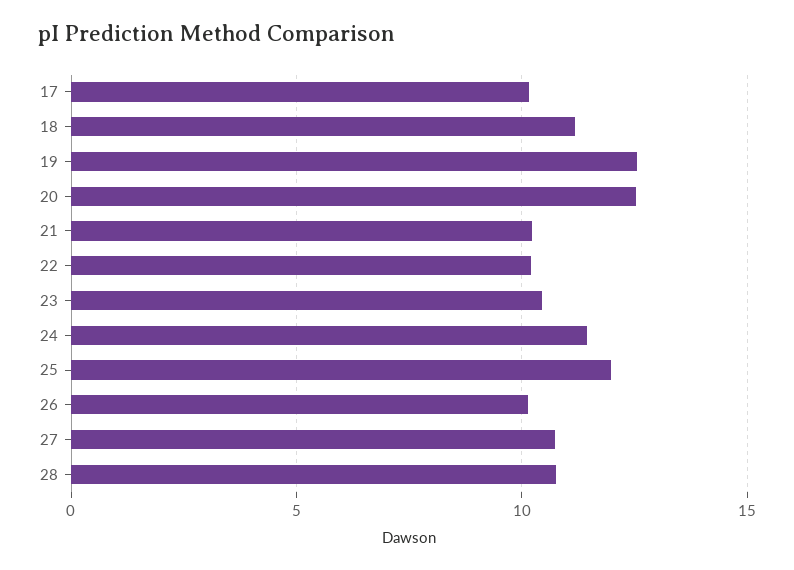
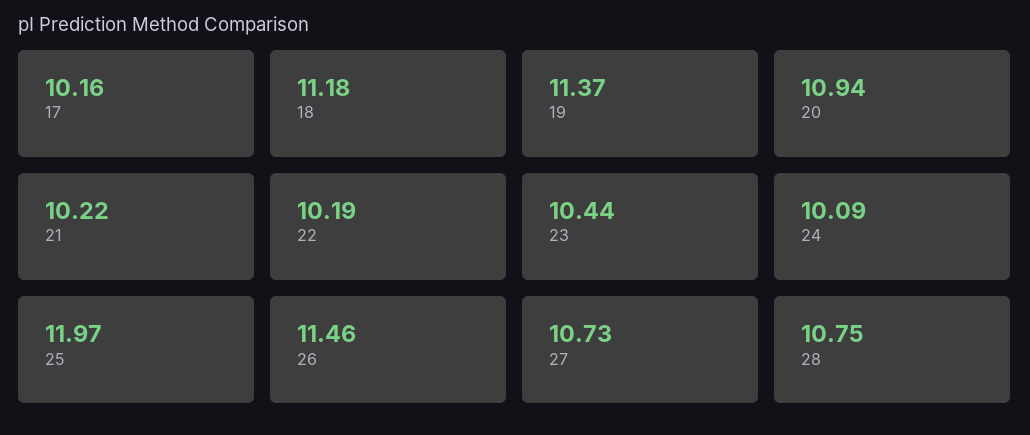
  {
    "17": 10.16,
    "18": 11.18,
-   "19": 12.5,
+   "19": 11.37,
-   "20": 12.5,
+   "20": 10.94,
    "21": 10.22,
    "22": 10.19,
    "23": 10.44,
-   "24": 11.5,
+   "24": 10.09,
    "25": 11.97,
-   "26": 10,
+   "26": 11.46,
    "27": 10.73,
    "28": 10.75
  }

